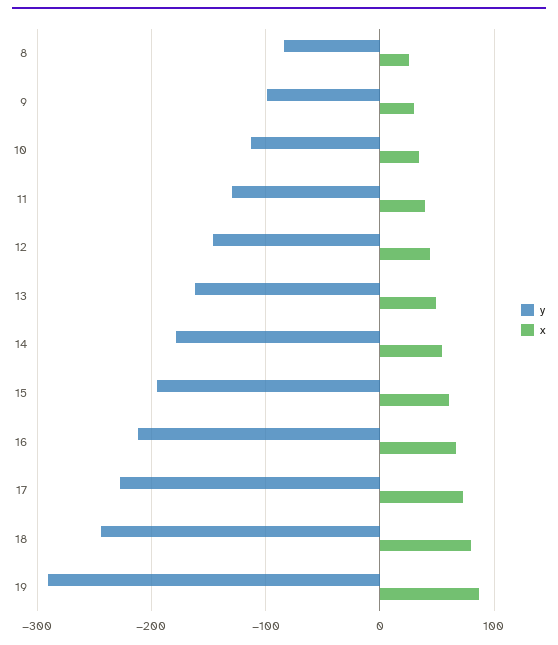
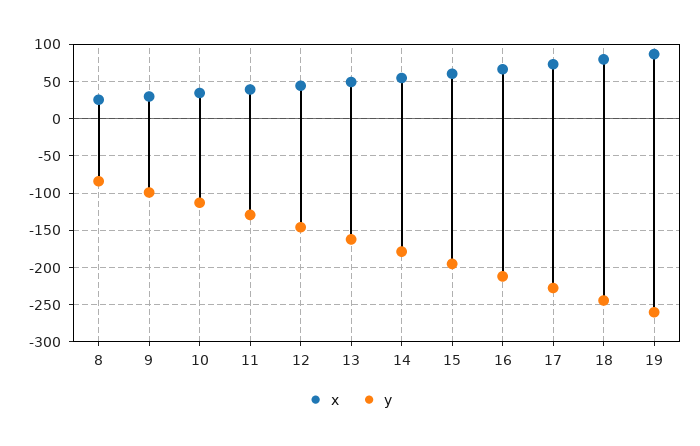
  {
    "y": {
      "8": -80,
      "9": -100,
      "10": -110,
      "11": -130,
      "12": -150,
      "13": -160,
      "14": -180,
      "15": -200,
      "16": -210,
      "17": -230,
      "18": -240,
-     "19": -290
+     "19": -260
    },
    "x": {
      "8": 30,
      "9": 30,
      "10": 30,
      "11": 40,
      "12": 40,
      "13": 50,
      "14": 50,
      "15": 60,
      "16": 70,
      "17": 70,
      "18": 80,
      "19": 90
    }
  }

